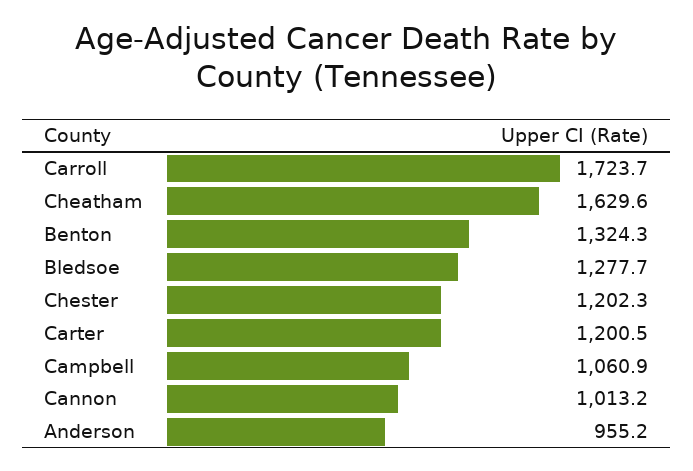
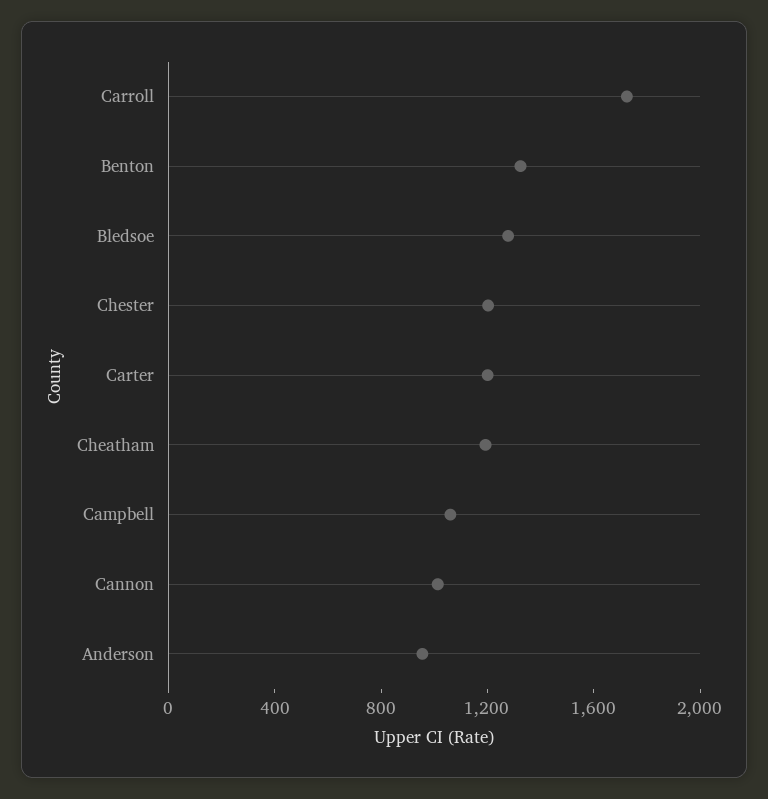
  {
    "Carroll": 1723.7,
-   "Cheatham": 1629.6,
+   "Cheatham": 1200,
    "Benton": 1324.3,
    "Bledsoe": 1277.7,
    "Chester": 1202.3,
    "Carter": 1200.5,
    "Campbell": 1060.9,
    "Cannon": 1013.2,
    "Anderson": 955.2
  }

